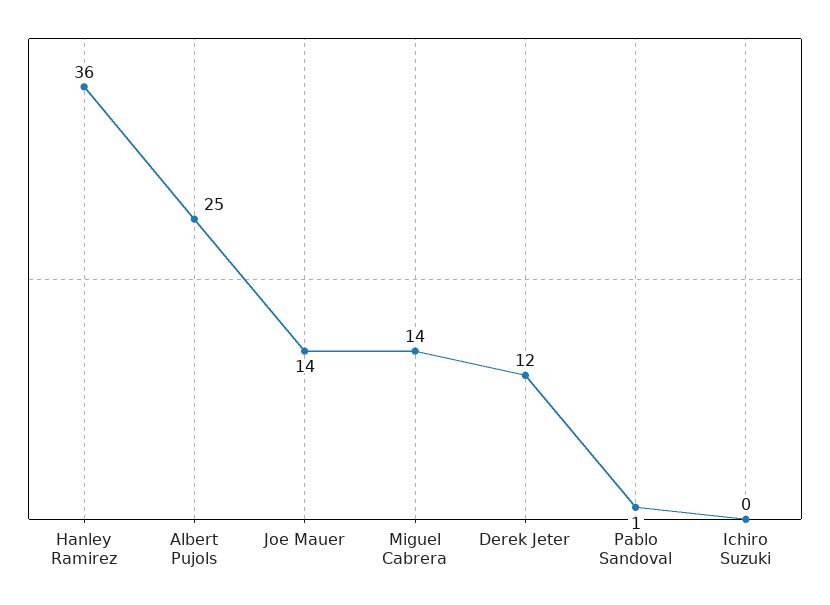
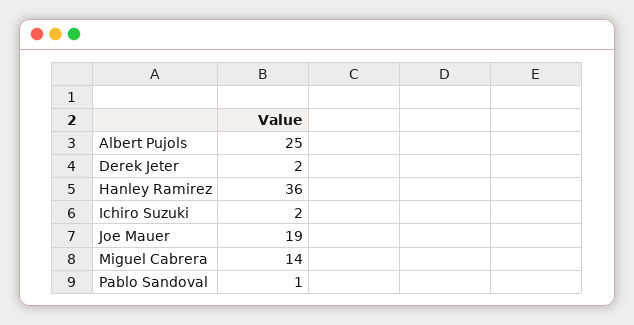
  {
    "Hanley Ramirez": 36,
    "Albert Pujols": 25,
-   "Joe Mauer": 14,
+   "Joe Mauer": 19,
    "Miguel Cabrera": 14,
-   "Derek Jeter": 12,
+   "Derek Jeter": 2,
    "Pablo Sandoval": 1,
-   "Ichiro Suzuki": 0
+   "Ichiro Suzuki": 2
  }

